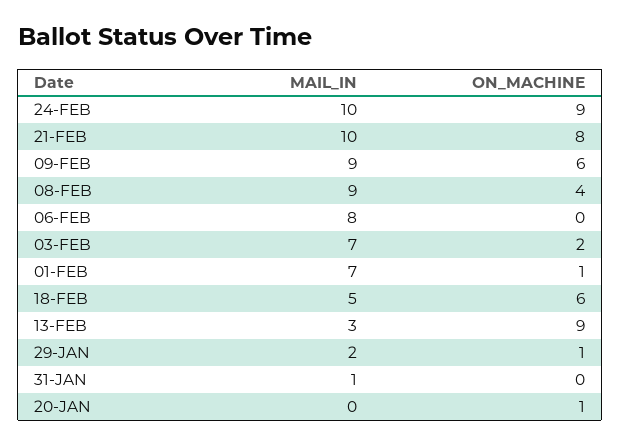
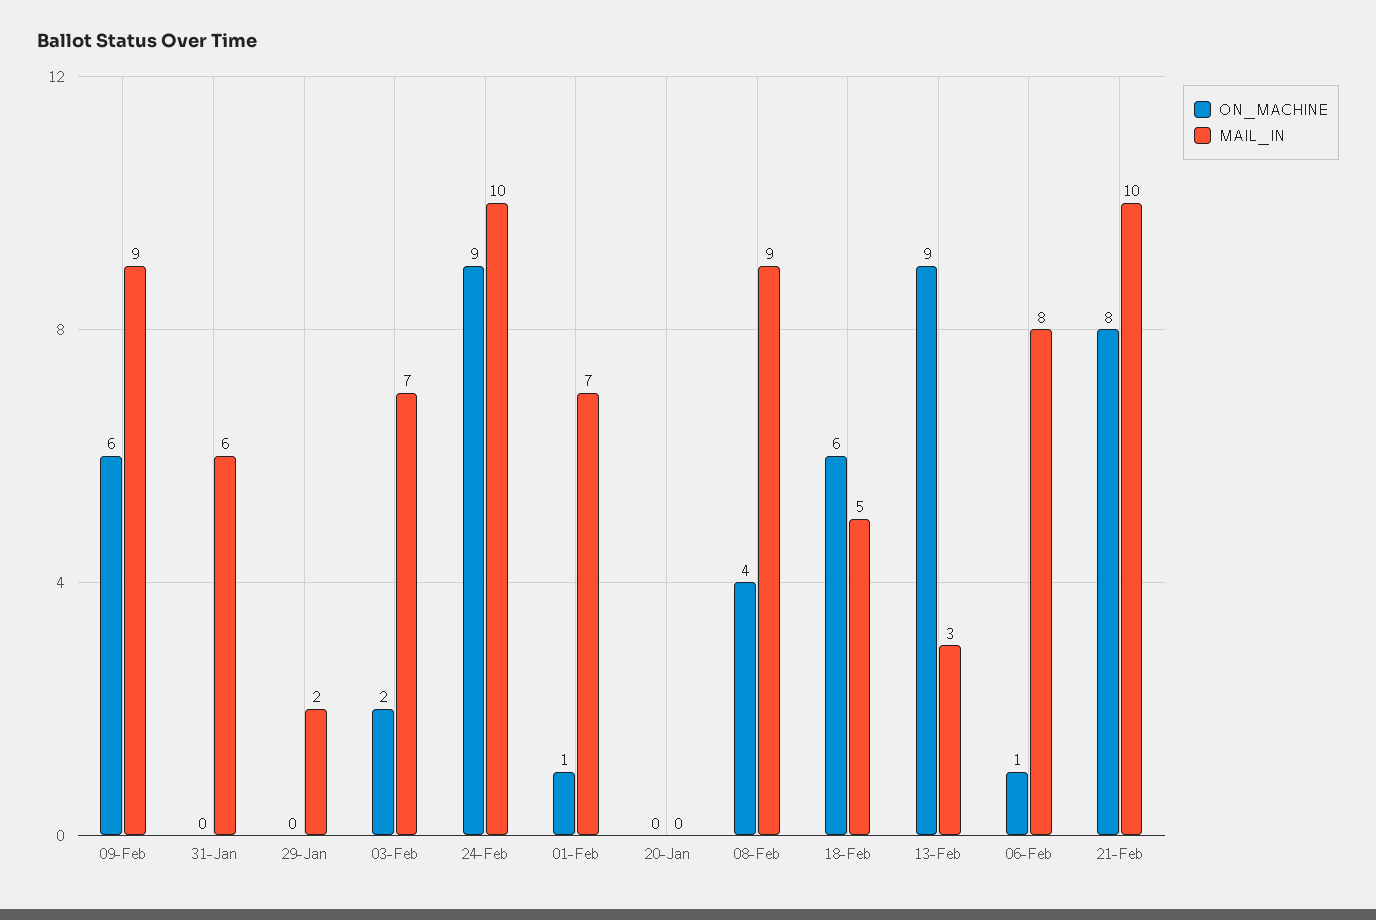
  {
    "MAIL_IN": {
      "24-FEB": 10,
      "21-FEB": 10,
      "09-FEB": 9,
      "08-FEB": 9,
      "06-FEB": 8,
      "03-FEB": 7,
      "01-FEB": 7,
      "18-FEB": 5,
      "13-FEB": 3,
      "29-JAN": 2,
-     "31-JAN": 1,
+     "31-JAN": 6,
      "20-JAN": 0
    },
    "ON_MACHINE": {
      "24-FEB": 9,
      "21-FEB": 8,
      "09-FEB": 6,
      "08-FEB": 4,
-     "06-FEB": 0,
+     "06-FEB": 1,
      "03-FEB": 2,
      "01-FEB": 1,
      "18-FEB": 6,
      "13-FEB": 9,
-     "29-JAN": 1,
+     "29-JAN": 0,
      "31-JAN": 0,
-     "20-JAN": 1
+     "20-JAN": 0
    }
  }

